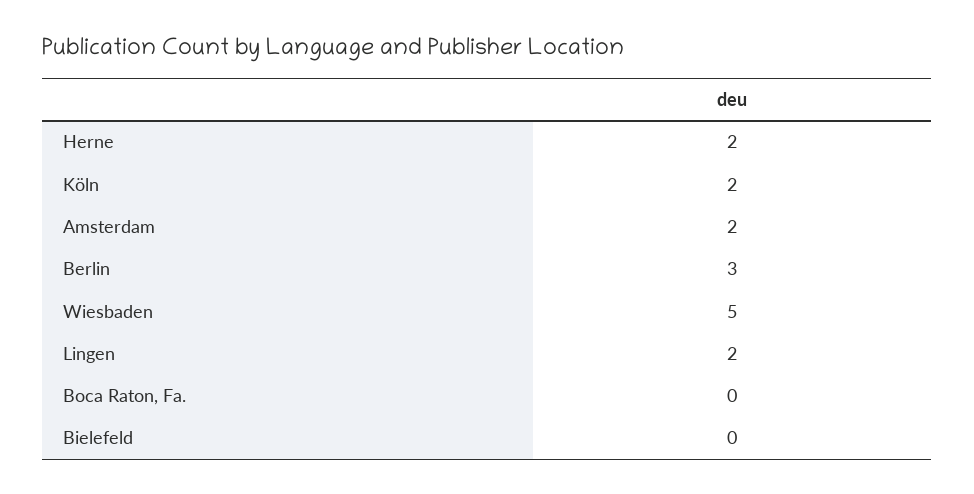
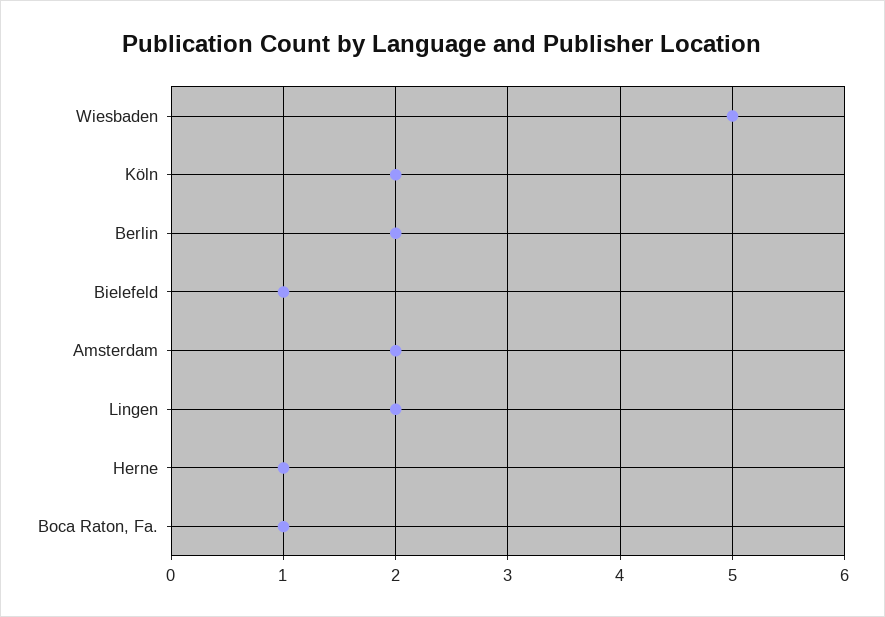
  {
-   "Herne": 2,
+   "Herne": 1,
    "Köln": 2,
    "Amsterdam": 2,
-   "Berlin": 3,
+   "Berlin": 2,
    "Wiesbaden": 5,
    "Lingen": 2,
-   "Boca Raton, Fa.": 0,
+   "Boca Raton, Fa.": 1,
-   "Bielefeld": 0
+   "Bielefeld": 1
  }

